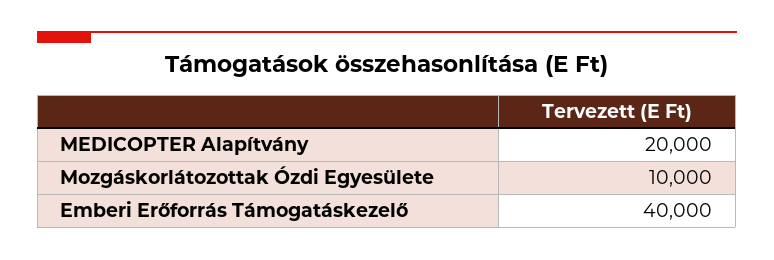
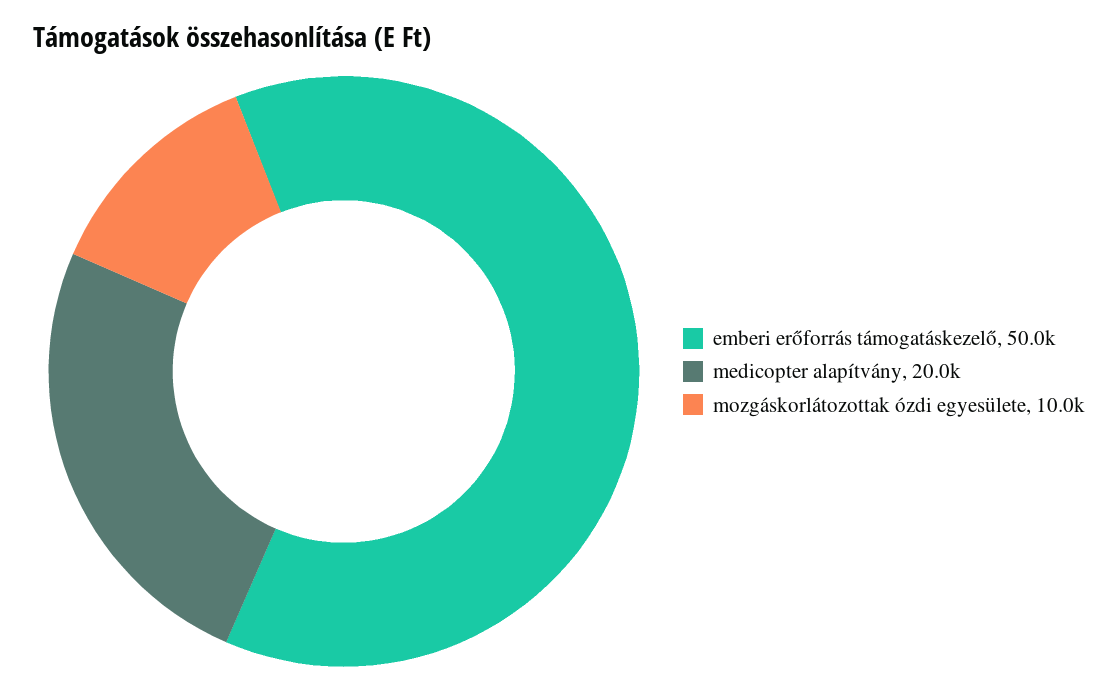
  {
    "MEDICOPTER Alapítvány": 20000,
    "Mozgáskorlátozottak Ózdi Egyesülete": 10000,
-   "Emberi Erőforrás Támogatáskezelő": 40000
+   "Emberi Erőforrás Támogatáskezelő": 50000
  }

